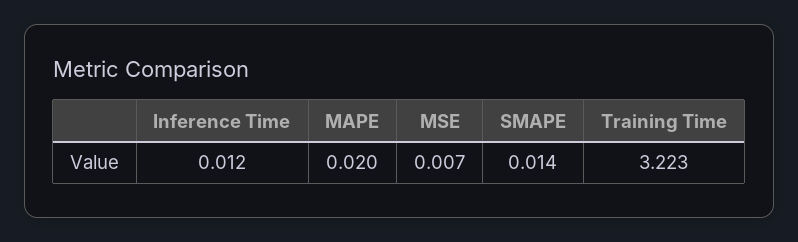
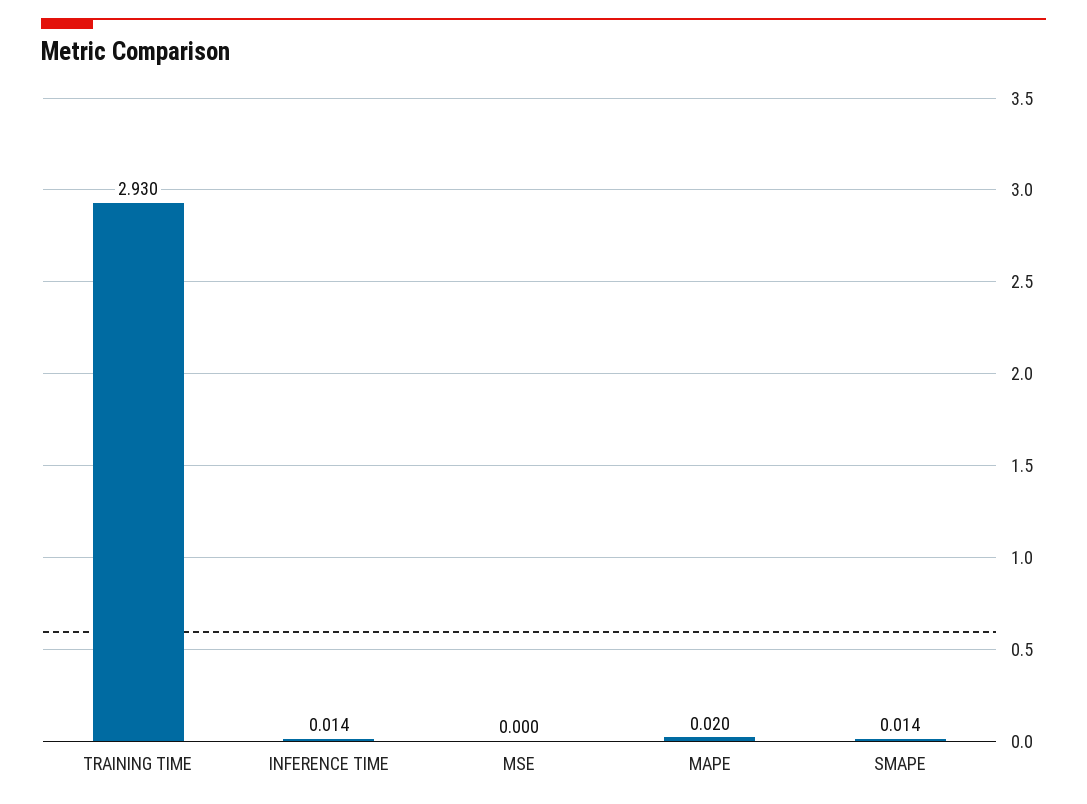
  {
-   "Inference Time": 0.012,
+   "Inference Time": 0.014,
    "MAPE": 0.02,
-   "MSE": 0.007,
+   "MSE": 0,
    "SMAPE": 0.014,
-   "Training Time": 3.223
+   "Training Time": 2.93
  }

